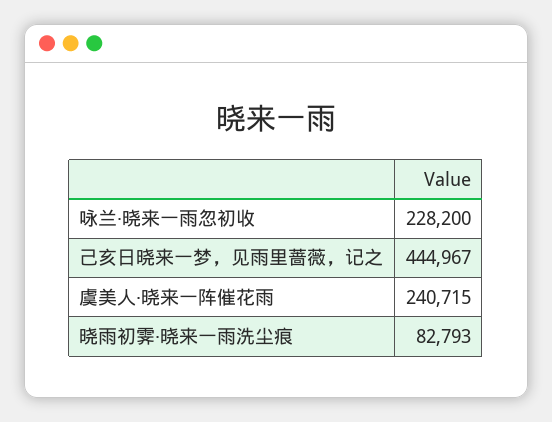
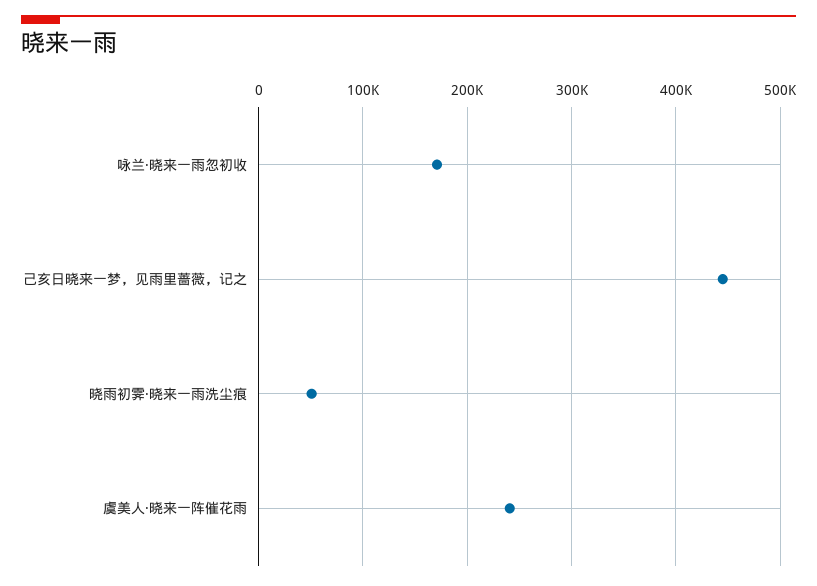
  {
-   "咏兰·晓来一雨忽初收": 228200,
+   "咏兰·晓来一雨忽初收": 170000,
    "己亥日晓来一梦，见雨里蔷薇，记之": 444967,
    "虞美人·晓来一阵催花雨": 240715,
-   "晓雨初霁·晓来一雨洗尘痕": 82793
+   "晓雨初霁·晓来一雨洗尘痕": 50000
  }

